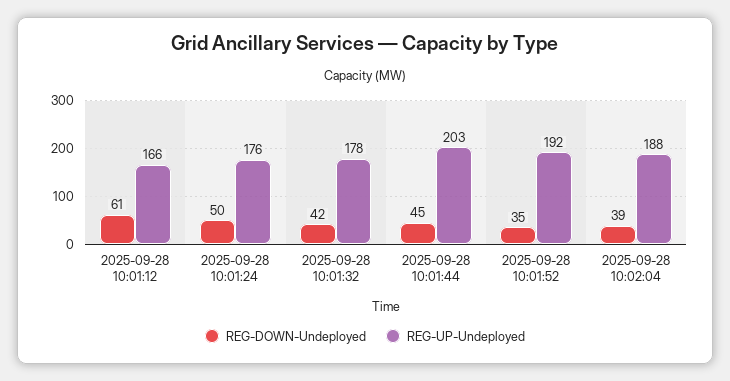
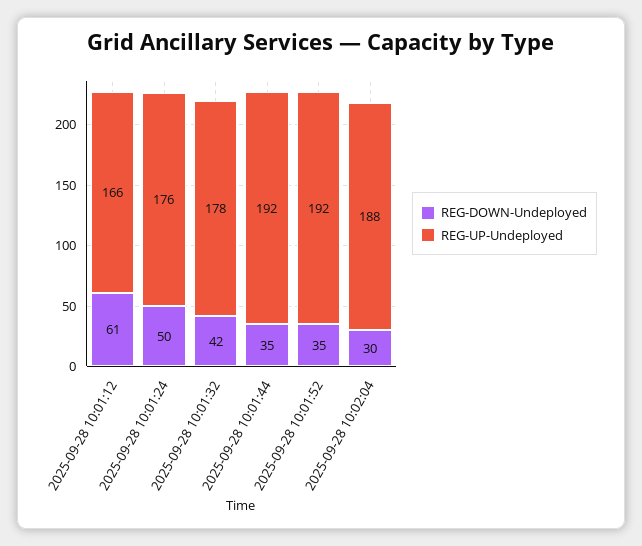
  {
    "REG-DOWN-Undeployed": {
      "2025-09-28 10:01:12": 61,
      "2025-09-28 10:01:24": 50,
      "2025-09-28 10:01:32": 42,
-     "2025-09-28 10:01:44": 45,
+     "2025-09-28 10:01:44": 35,
      "2025-09-28 10:01:52": 35,
-     "2025-09-28 10:02:04": 39
+     "2025-09-28 10:02:04": 30
    },
    "REG-UP-Undeployed": {
      "2025-09-28 10:01:12": 166,
      "2025-09-28 10:01:24": 176,
      "2025-09-28 10:01:32": 178,
-     "2025-09-28 10:01:44": 203,
+     "2025-09-28 10:01:44": 192,
      "2025-09-28 10:01:52": 192,
      "2025-09-28 10:02:04": 188
    }
  }

